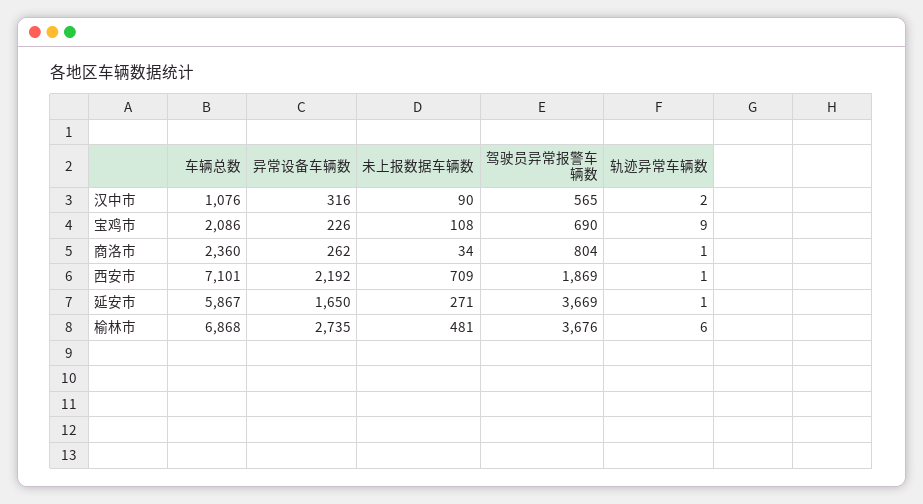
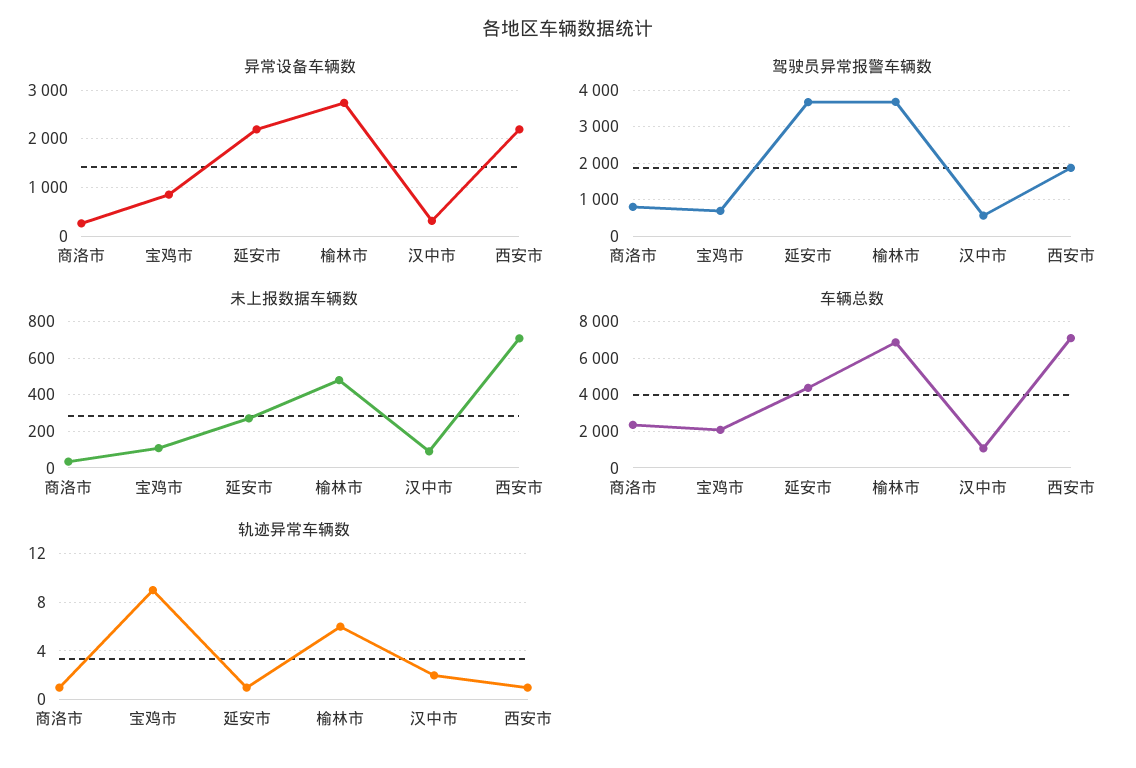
  {
    "车辆总数": {
      "汉中市": 1076,
      "宝鸡市": 2086,
      "商洛市": 2360,
      "西安市": 7101,
-     "延安市": 5867,
+     "延安市": 4500,
      "榆林市": 6868
    },
    "异常设备车辆数": {
      "汉中市": 316,
-     "宝鸡市": 226,
+     "宝鸡市": 800,
      "商洛市": 262,
      "西安市": 2192,
-     "延安市": 1650,
+     "延安市": 2200,
      "榆林市": 2735
    },
    "未上报数据车辆数": {
      "汉中市": 90,
      "宝鸡市": 108,
      "商洛市": 34,
      "西安市": 709,
      "延安市": 271,
      "榆林市": 481
    },
    "驾驶员异常报警车辆数": {
      "汉中市": 565,
      "宝鸡市": 690,
      "商洛市": 804,
      "西安市": 1869,
      "延安市": 3669,
      "榆林市": 3676
    },
    "轨迹异常车辆数": {
      "汉中市": 2,
      "宝鸡市": 9,
      "商洛市": 1,
      "西安市": 1,
      "延安市": 1,
      "榆林市": 6
    }
  }

